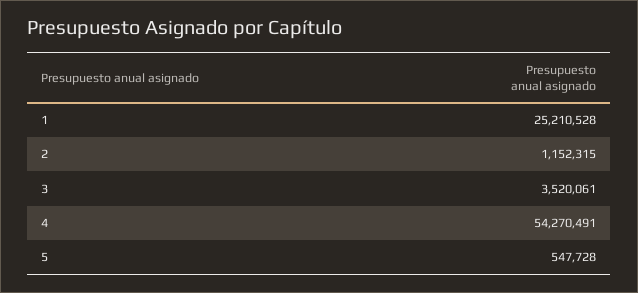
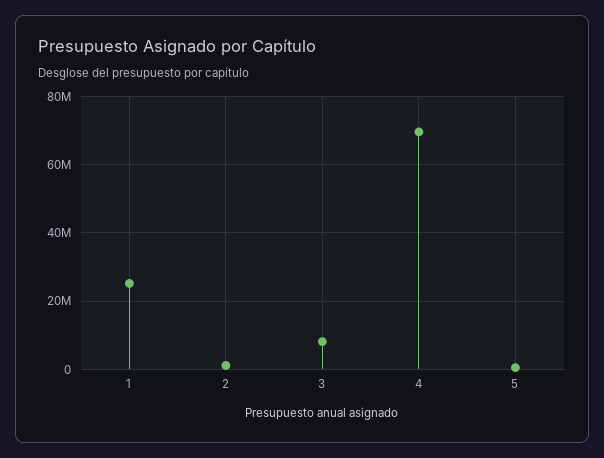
  {
    "1": 25210528,
    "2": 1152315,
-   "3": 3520061,
+   "3": 8000000,
-   "4": 54270491,
+   "4": 70000000,
    "5": 547728
  }

